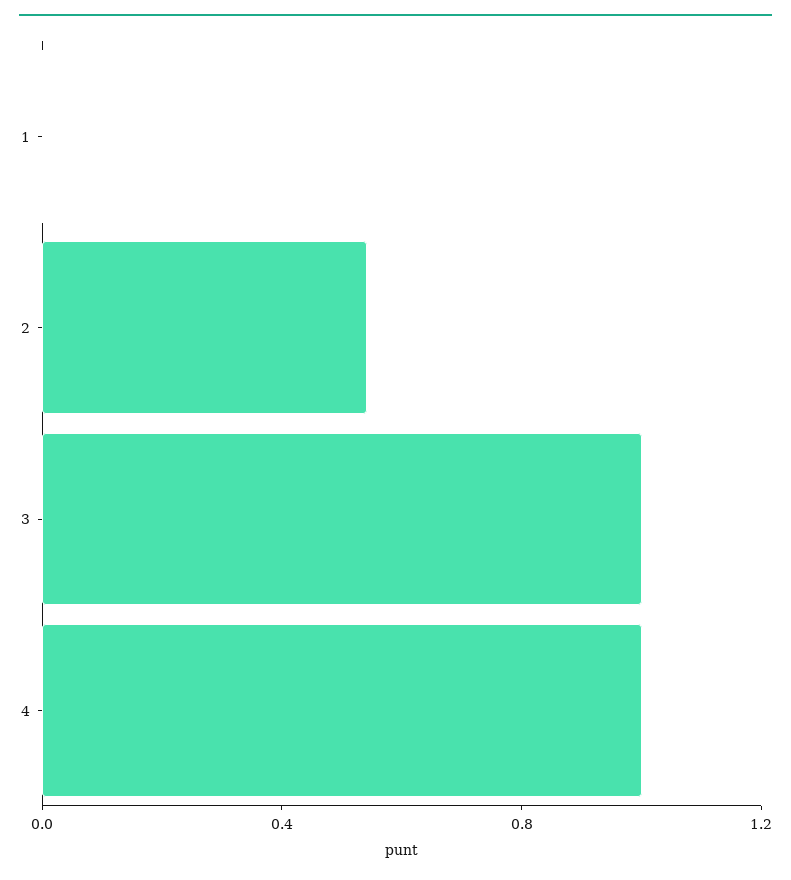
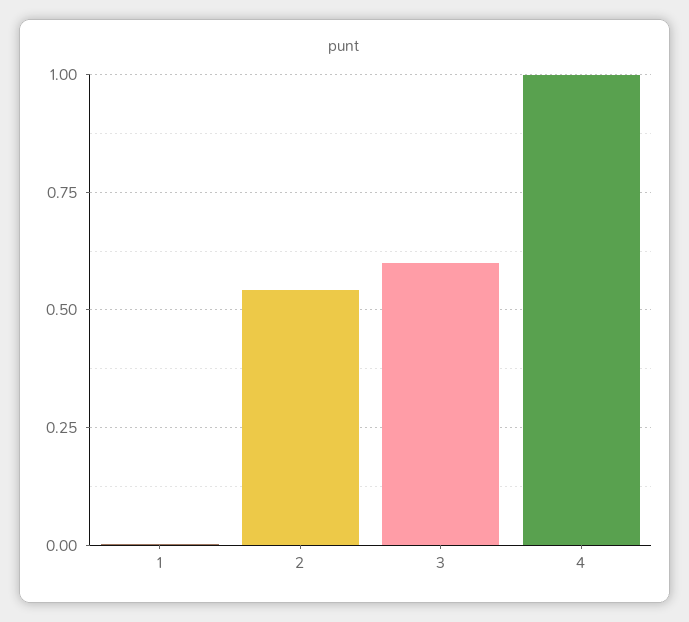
  {
    "1": 0,
    "2": 0.55,
-   "3": 1,
+   "3": 0.6,
    "4": 1
  }

